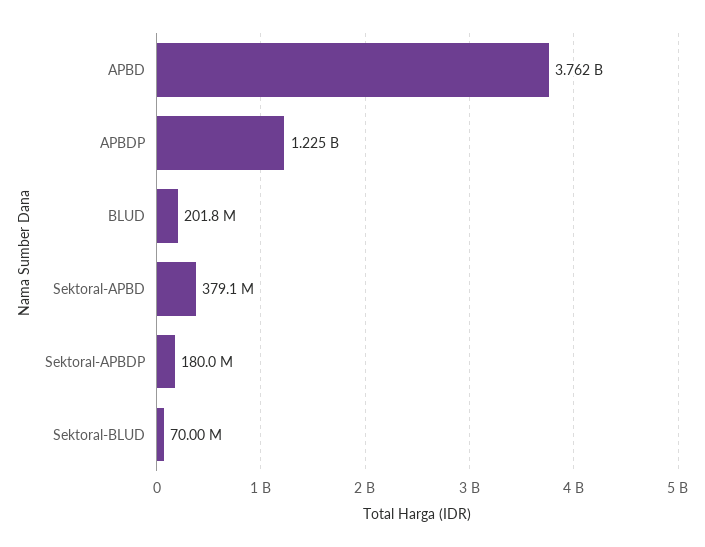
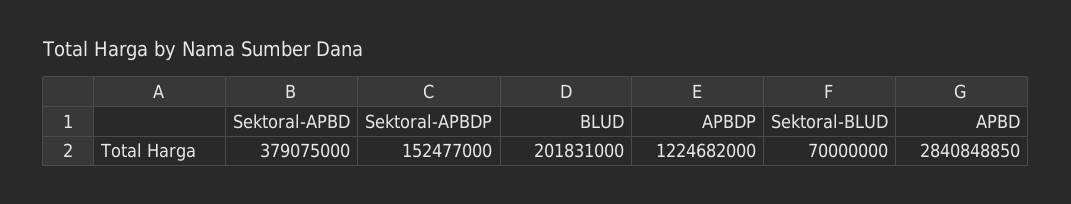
  {
-   "APBD": 3762000000,
+   "APBD": 2840848850,
    "APBDP": 1224682000,
    "BLUD": 201831000,
    "Sektoral-APBD": 379075000,
-   "Sektoral-APBDP": 180000000,
+   "Sektoral-APBDP": 152477000,
    "Sektoral-BLUD": 70000000
  }

